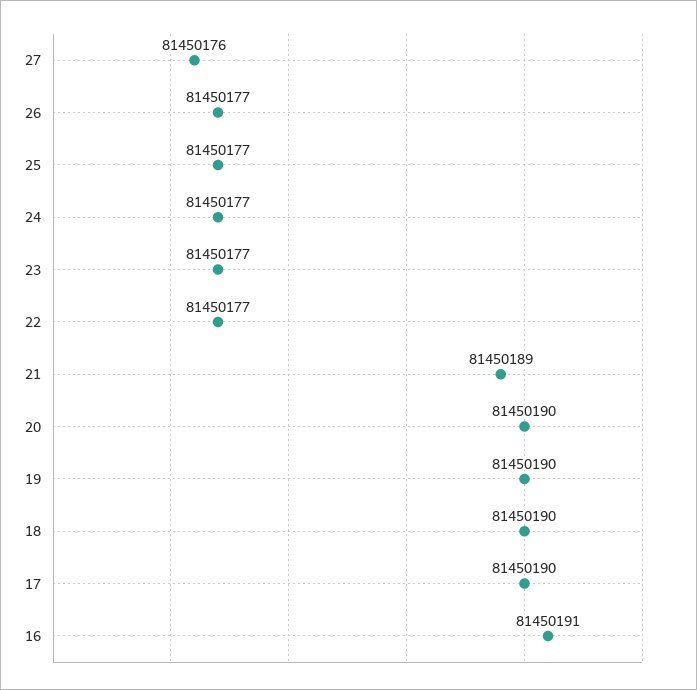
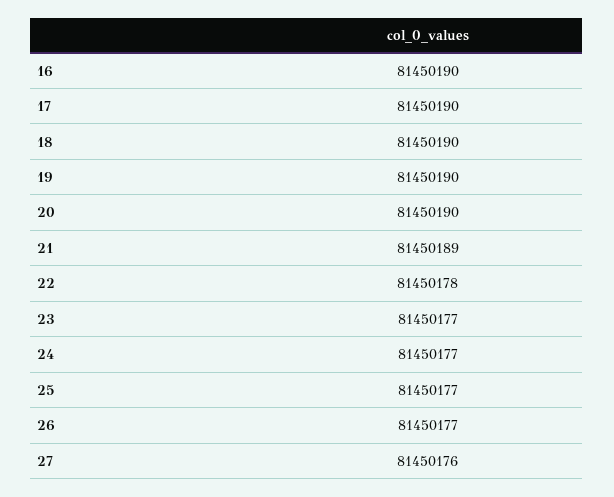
  {
    "27": 81450176,
    "26": 81450177,
    "25": 81450177,
    "24": 81450177,
    "23": 81450177,
-   "22": 81450177,
+   "22": 81450178,
    "21": 81450189,
    "20": 81450190,
    "19": 81450190,
    "18": 81450190,
    "17": 81450190,
-   "16": 81450191
+   "16": 81450190
  }

